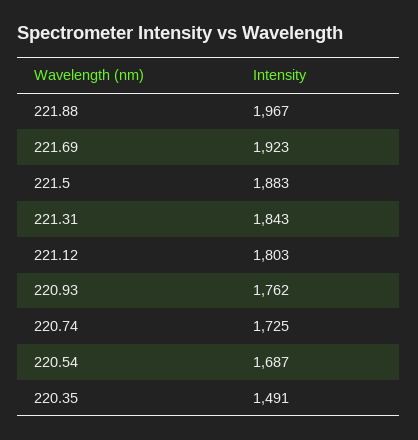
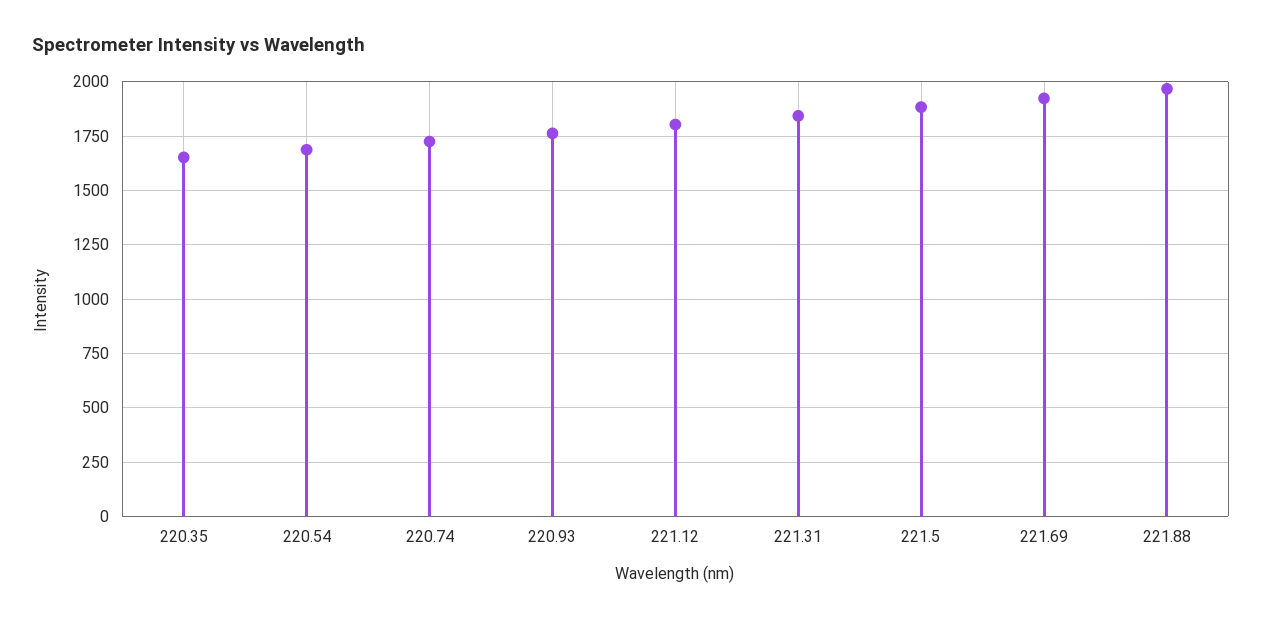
  {
    "221.88": 1967,
    "221.69": 1923,
    "221.5": 1883,
    "221.31": 1843,
    "221.12": 1803,
    "220.93": 1762,
    "220.74": 1725,
    "220.54": 1687,
-   "220.35": 1491
+   "220.35": 1650
  }

